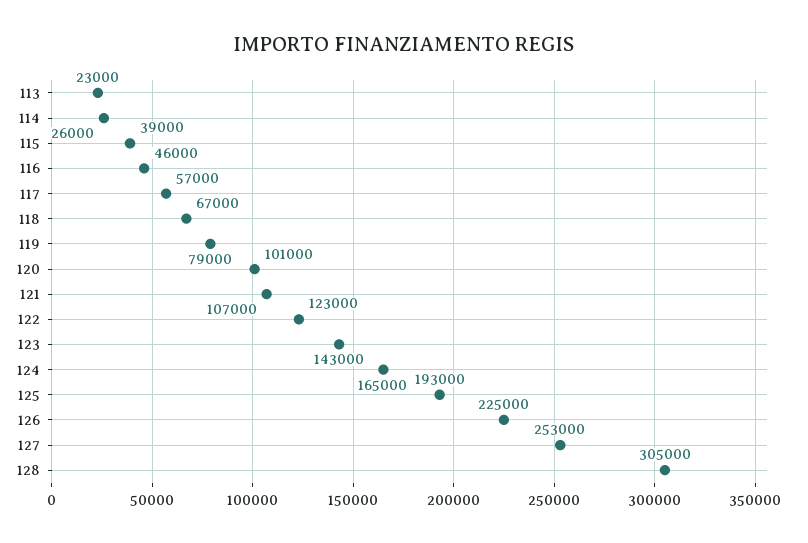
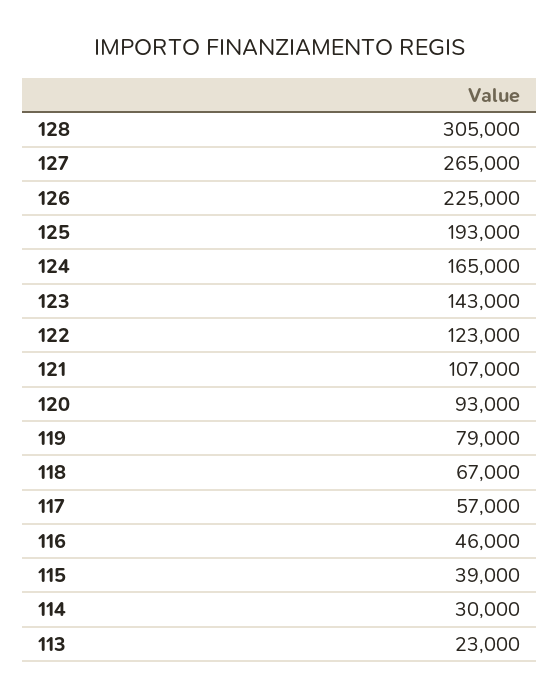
  {
    "113": 23000,
-   "114": 26000,
+   "114": 30000,
    "115": 39000,
    "116": 46000,
    "117": 57000,
    "118": 67000,
    "119": 79000,
-   "120": 101000,
+   "120": 93000,
    "121": 107000,
    "122": 123000,
    "123": 143000,
    "124": 165000,
    "125": 193000,
    "126": 225000,
-   "127": 253000,
+   "127": 265000,
    "128": 305000
  }

